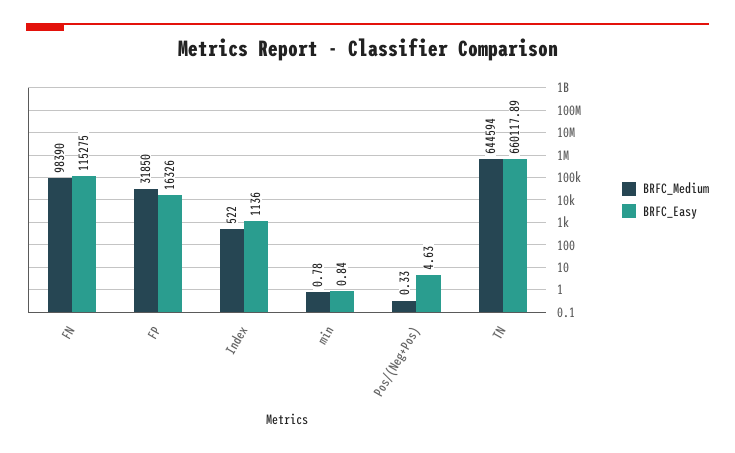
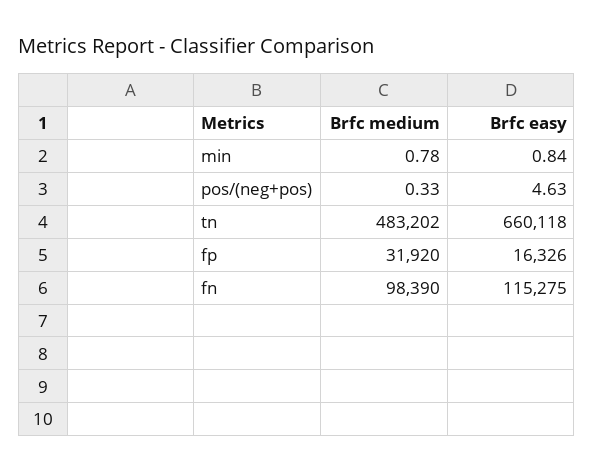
  {
    "BRFC_Medium": {
      "FN": 98390,
-     "FP": 31850,
+     "FP": 31920,
-     "Index": 522,
      "min": 0.78,
      "Pos/(Neg+Pos)": 0.33,
-     "TN": 644594
+     "TN": 483202
    },
    "BRFC_Easy": {
      "FN": 115275,
      "FP": 16326,
-     "Index": 1136,
      "min": 0.84,
      "Pos/(Neg+Pos)": 4.63,
-     "TN": 660117.89
+     "TN": 660118
    }
  }

